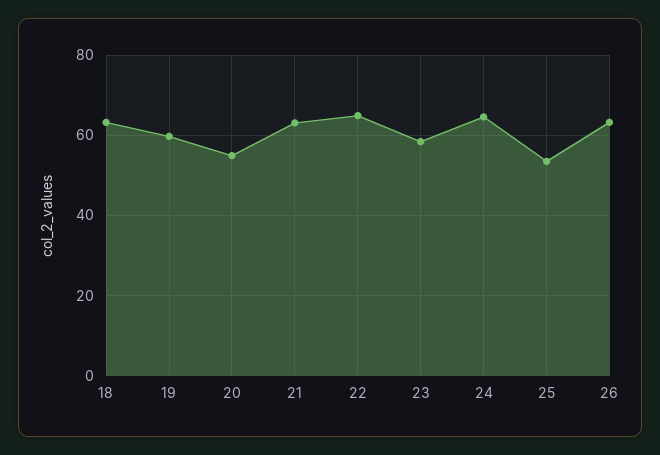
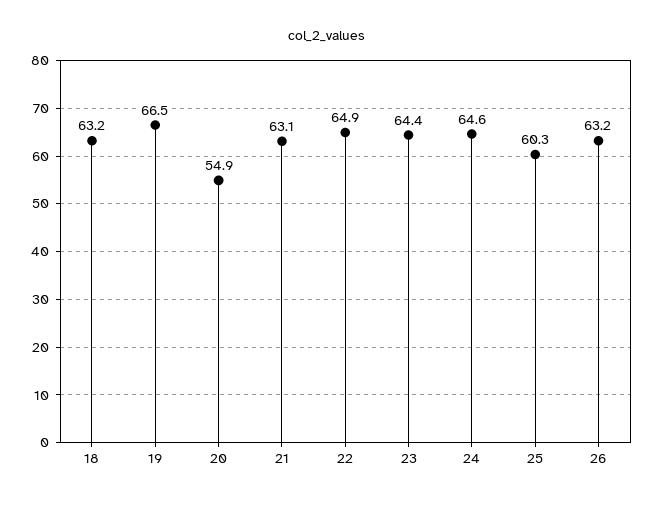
  {
    "18": 63.2,
-   "19": 60,
+   "19": 66.5,
    "20": 54.9,
    "21": 63.1,
    "22": 64.9,
-   "23": 58,
+   "23": 64.4,
    "24": 64.6,
-   "25": 54,
+   "25": 60.3,
    "26": 63.2
  }

